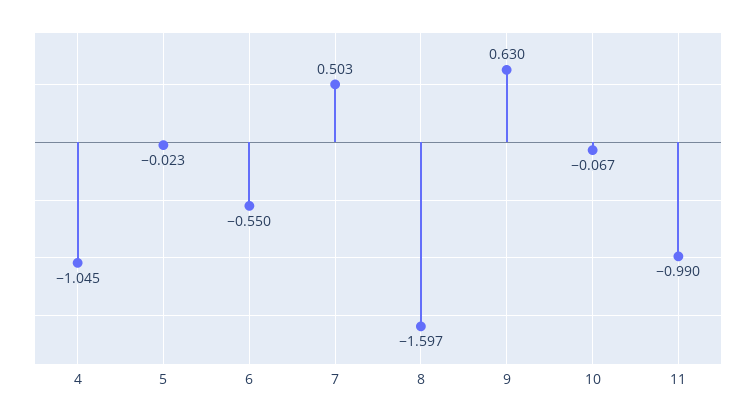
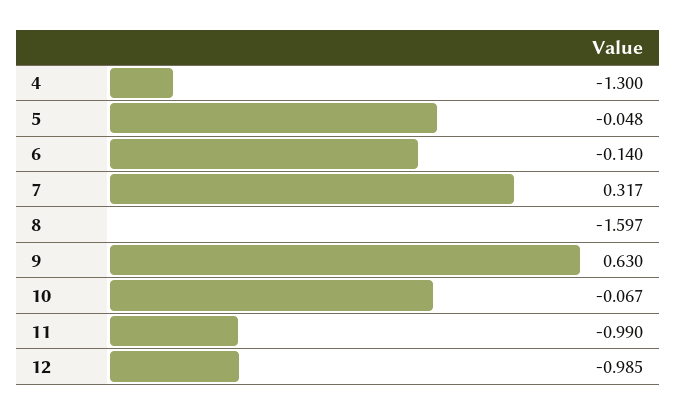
  {
-   "4": -1.045,
+   "4": -1.3,
-   "5": -0.023,
+   "5": -0.048,
-   "6": -0.55,
+   "6": -0.14,
-   "7": 0.503,
+   "7": 0.317,
    "8": -1.597,
    "9": 0.63,
    "10": -0.067,
-   "11": -0.99
+   "11": -0.99,
+   "12": -0.985
  }

